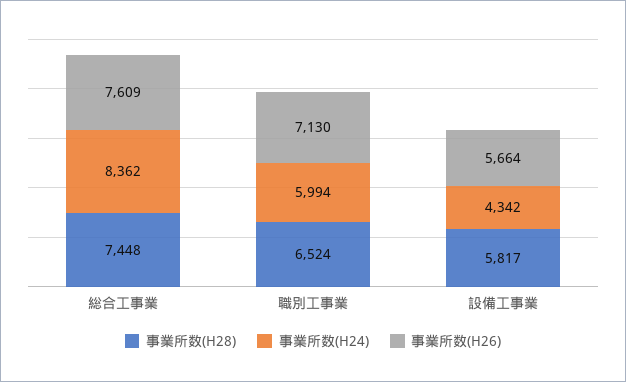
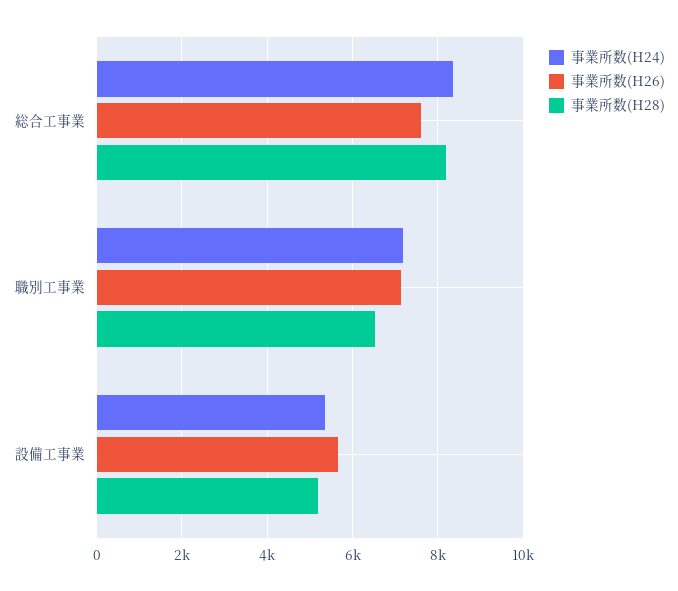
  {
    "事業所数(H28)": {
-     "総合工事業": 7448,
+     "総合工事業": 8200,
      "職別工事業": 6524,
-     "設備工事業": 5817
+     "設備工事業": 5200
    },
    "事業所数(H24)": {
      "総合工事業": 8362,
-     "職別工事業": 5994,
+     "職別工事業": 7200,
-     "設備工事業": 4342
+     "設備工事業": 5400
    },
    "事業所数(H26)": {
      "総合工事業": 7609,
      "職別工事業": 7130,
      "設備工事業": 5664
    }
  }

